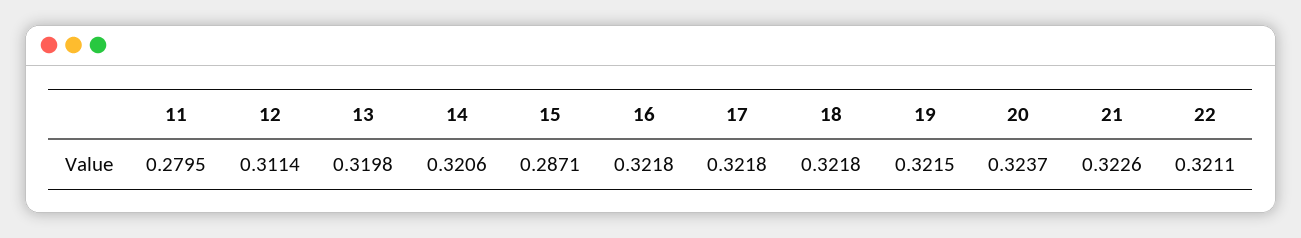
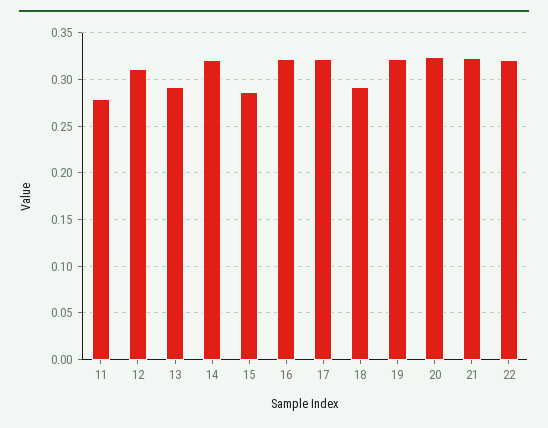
  {
    "11": 0.2795,
    "12": 0.3114,
-   "13": 0.3198,
+   "13": 0.29,
    "14": 0.3206,
    "15": 0.2871,
    "16": 0.3218,
    "17": 0.3218,
-   "18": 0.3218,
+   "18": 0.29,
    "19": 0.3215,
    "20": 0.3237,
    "21": 0.3226,
    "22": 0.3211
  }

